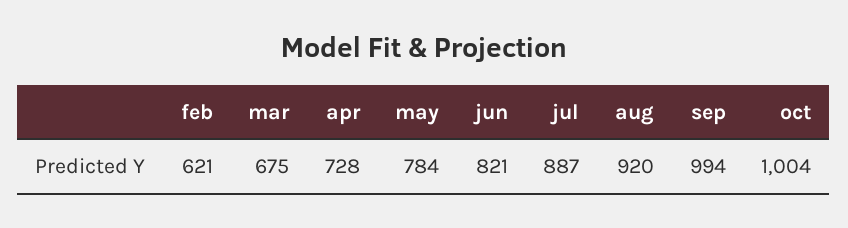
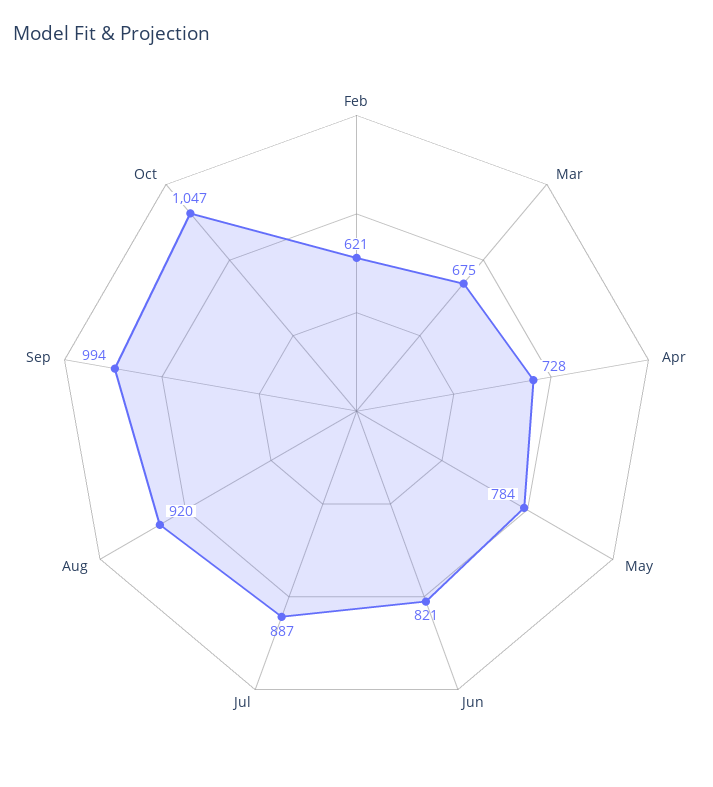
  {
    "feb": 621,
    "mar": 675,
    "apr": 728,
    "may": 784,
    "jun": 821,
    "jul": 887,
    "aug": 920,
    "sep": 994,
-   "oct": 1004
+   "oct": 1047
  }

